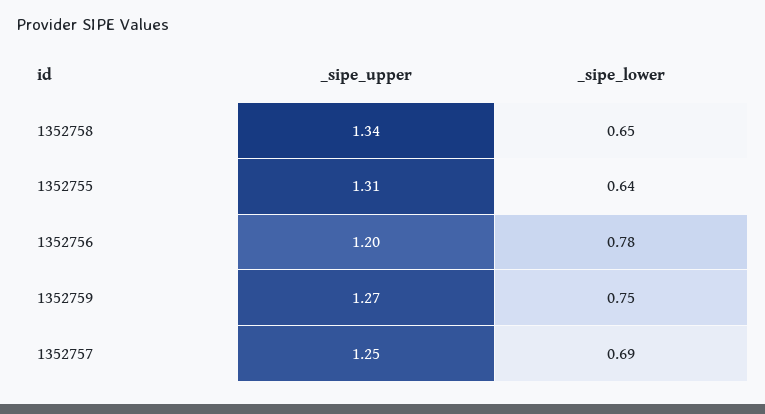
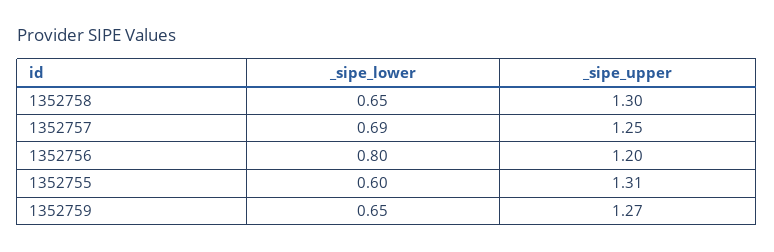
  {
    "_sipe_upper": {
-     "1352758": 1.34,
+     "1352758": 1.3,
      "1352755": 1.31,
      "1352756": 1.2,
      "1352759": 1.27,
      "1352757": 1.25
    },
    "_sipe_lower": {
      "1352758": 0.65,
-     "1352755": 0.64,
+     "1352755": 0.6,
-     "1352756": 0.78,
+     "1352756": 0.8,
-     "1352759": 0.75,
+     "1352759": 0.65,
      "1352757": 0.69
    }
  }

